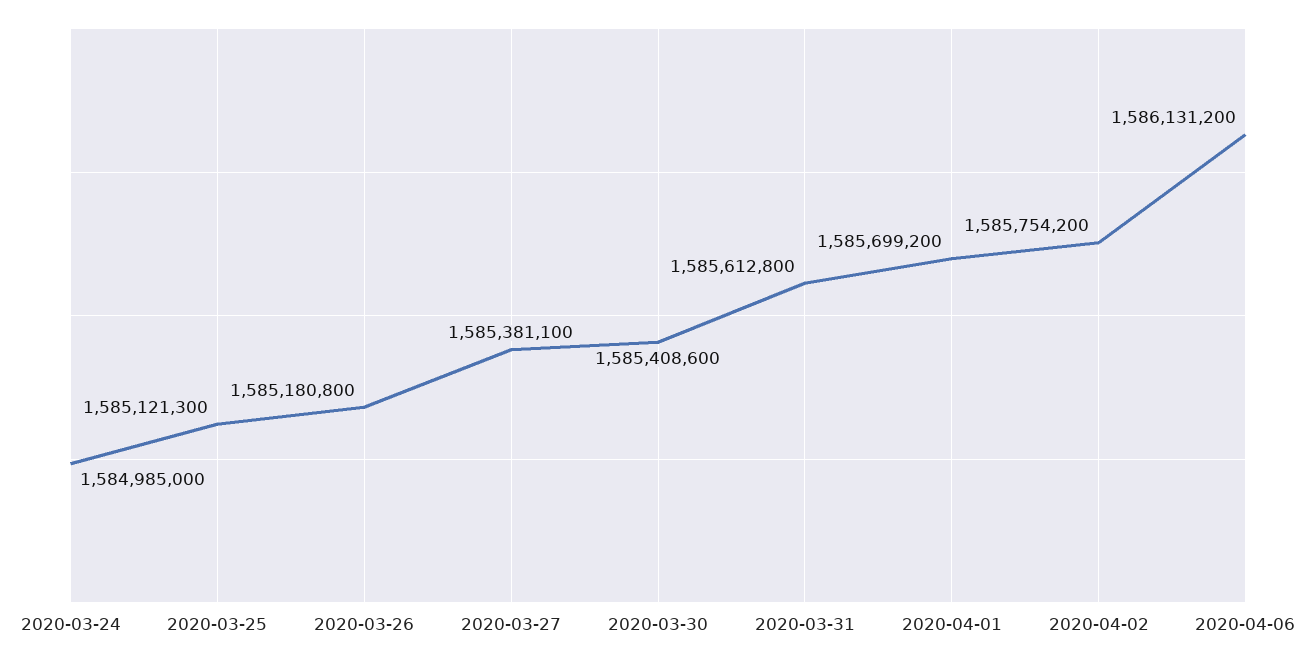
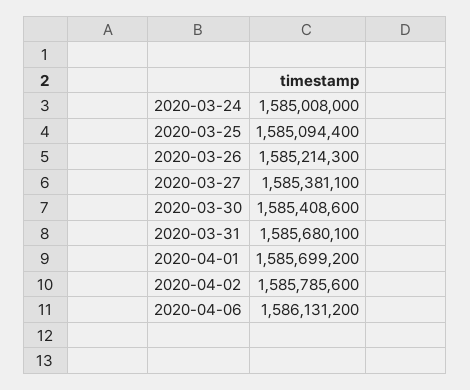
  {
-   "2020-03-24": 1584985000,
+   "2020-03-24": 1585008000,
-   "2020-03-25": 1585121300,
+   "2020-03-25": 1585094400,
-   "2020-03-26": 1585180800,
+   "2020-03-26": 1585214300,
    "2020-03-27": 1585381100,
    "2020-03-30": 1585408600,
-   "2020-03-31": 1585612800,
+   "2020-03-31": 1585680100,
    "2020-04-01": 1585699200,
-   "2020-04-02": 1585754200,
+   "2020-04-02": 1585785600,
    "2020-04-06": 1586131200
  }

